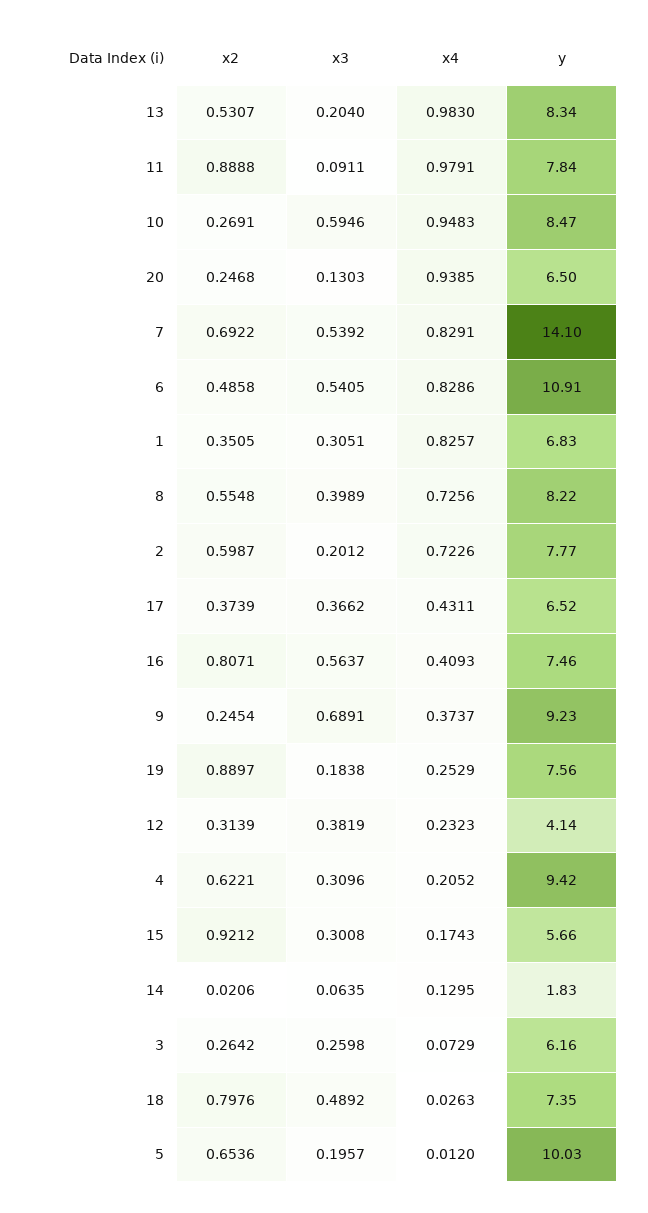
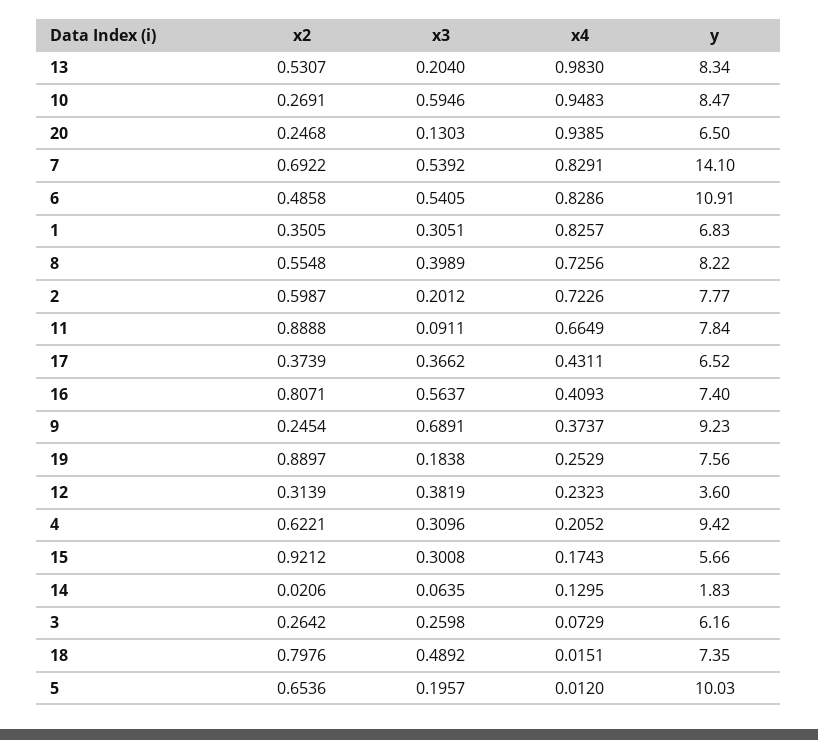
  {
    "x2": {
      "13": 0.5307,
      "11": 0.8888,
      "10": 0.2691,
      "20": 0.2468,
      "7": 0.6922,
      "6": 0.4858,
      "1": 0.3505,
      "8": 0.5548,
      "2": 0.5987,
      "17": 0.3739,
      "16": 0.8071,
      "9": 0.2454,
      "19": 0.8897,
      "12": 0.3139,
      "4": 0.6221,
      "15": 0.9212,
      "14": 0.0206,
      "3": 0.2642,
      "18": 0.7976,
      "5": 0.6536
    },
    "x3": {
      "13": 0.204,
      "11": 0.0911,
      "10": 0.5946,
      "20": 0.1303,
      "7": 0.5392,
      "6": 0.5405,
      "1": 0.3051,
      "8": 0.3989,
      "2": 0.2012,
      "17": 0.3662,
      "16": 0.5637,
      "9": 0.6891,
      "19": 0.1838,
      "12": 0.3819,
      "4": 0.3096,
      "15": 0.3008,
      "14": 0.0635,
      "3": 0.2598,
      "18": 0.4892,
      "5": 0.1957
    },
    "x4": {
      "13": 0.983,
-     "11": 0.9791,
+     "11": 0.6649,
      "10": 0.9483,
      "20": 0.9385,
      "7": 0.8291,
      "6": 0.8286,
      "1": 0.8257,
      "8": 0.7256,
      "2": 0.7226,
      "17": 0.4311,
      "16": 0.4093,
      "9": 0.3737,
      "19": 0.2529,
      "12": 0.2323,
      "4": 0.2052,
      "15": 0.1743,
      "14": 0.1295,
      "3": 0.0729,
-     "18": 0.0263,
+     "18": 0.0151,
      "5": 0.012
    },
    "y": {
      "13": 8.34,
      "11": 7.84,
      "10": 8.47,
      "20": 6.5,
      "7": 14.1,
      "6": 10.91,
      "1": 6.83,
      "8": 8.22,
      "2": 7.77,
      "17": 6.52,
-     "16": 7.46,
+     "16": 7.4,
      "9": 9.23,
      "19": 7.56,
-     "12": 4.14,
+     "12": 3.6,
      "4": 9.42,
      "15": 5.66,
      "14": 1.83,
      "3": 6.16,
      "18": 7.35,
      "5": 10.03
    }
  }

